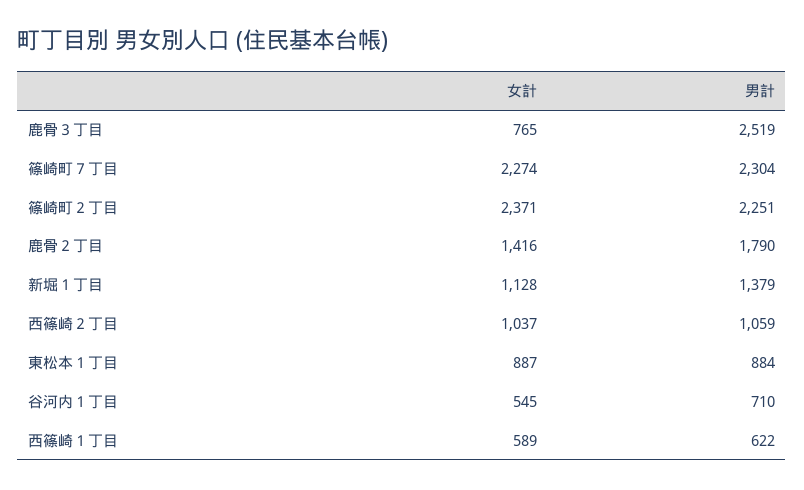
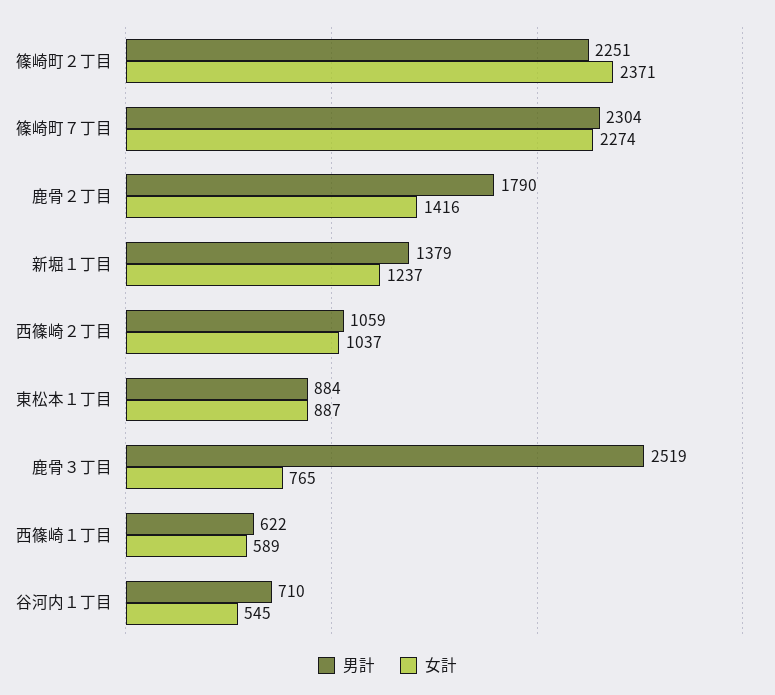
  {
    "女計": {
      "鹿骨３丁目": 765,
      "篠崎町７丁目": 2274,
      "篠崎町２丁目": 2371,
      "鹿骨２丁目": 1416,
-     "新堀１丁目": 1128,
+     "新堀１丁目": 1237,
      "西篠崎２丁目": 1037,
      "東松本１丁目": 887,
      "谷河内１丁目": 545,
      "西篠崎１丁目": 589
    },
    "男計": {
      "鹿骨３丁目": 2519,
      "篠崎町７丁目": 2304,
      "篠崎町２丁目": 2251,
      "鹿骨２丁目": 1790,
      "新堀１丁目": 1379,
      "西篠崎２丁目": 1059,
      "東松本１丁目": 884,
      "谷河内１丁目": 710,
      "西篠崎１丁目": 622
    }
  }

